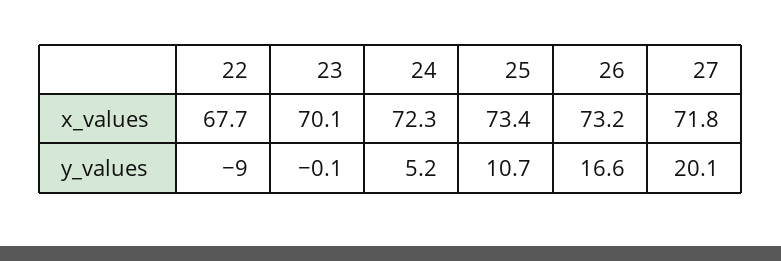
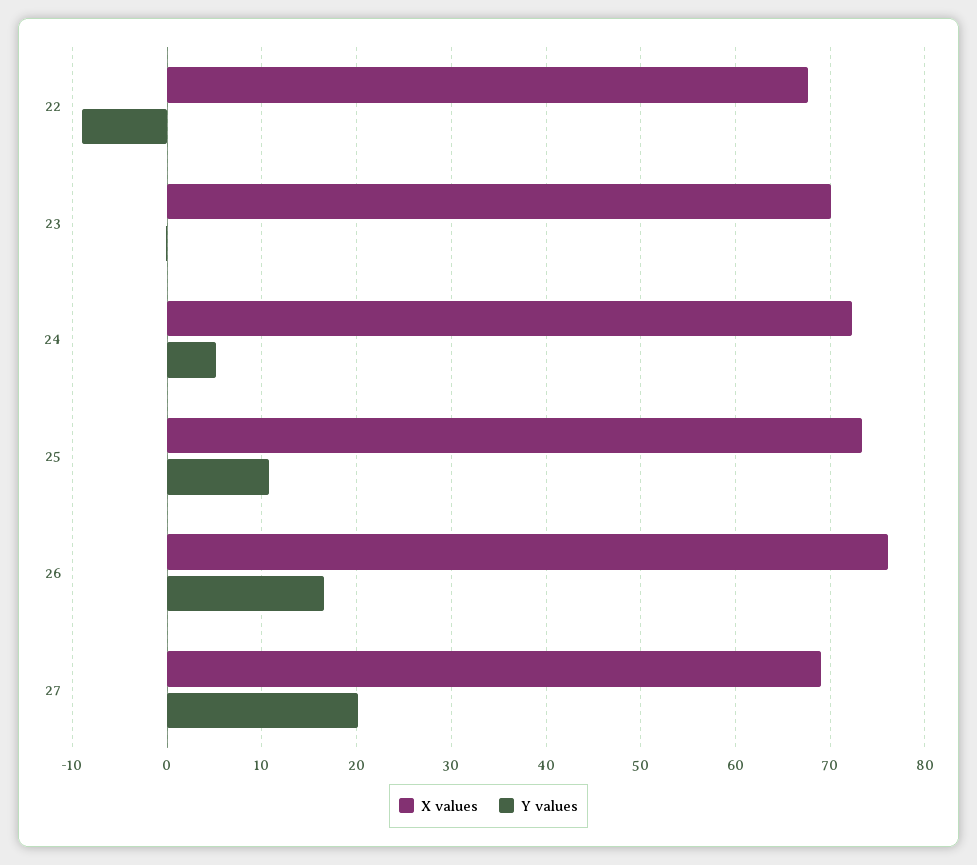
  {
    "x_values": {
      "22": 67.7,
      "23": 70.1,
      "24": 72.3,
      "25": 73.4,
-     "26": 73.2,
+     "26": 76,
-     "27": 71.8
+     "27": 69
    },
    "y_values": {
      "22": -9,
      "23": -0.1,
      "24": 5.2,
      "25": 10.7,
      "26": 16.6,
      "27": 20.1
    }
  }

